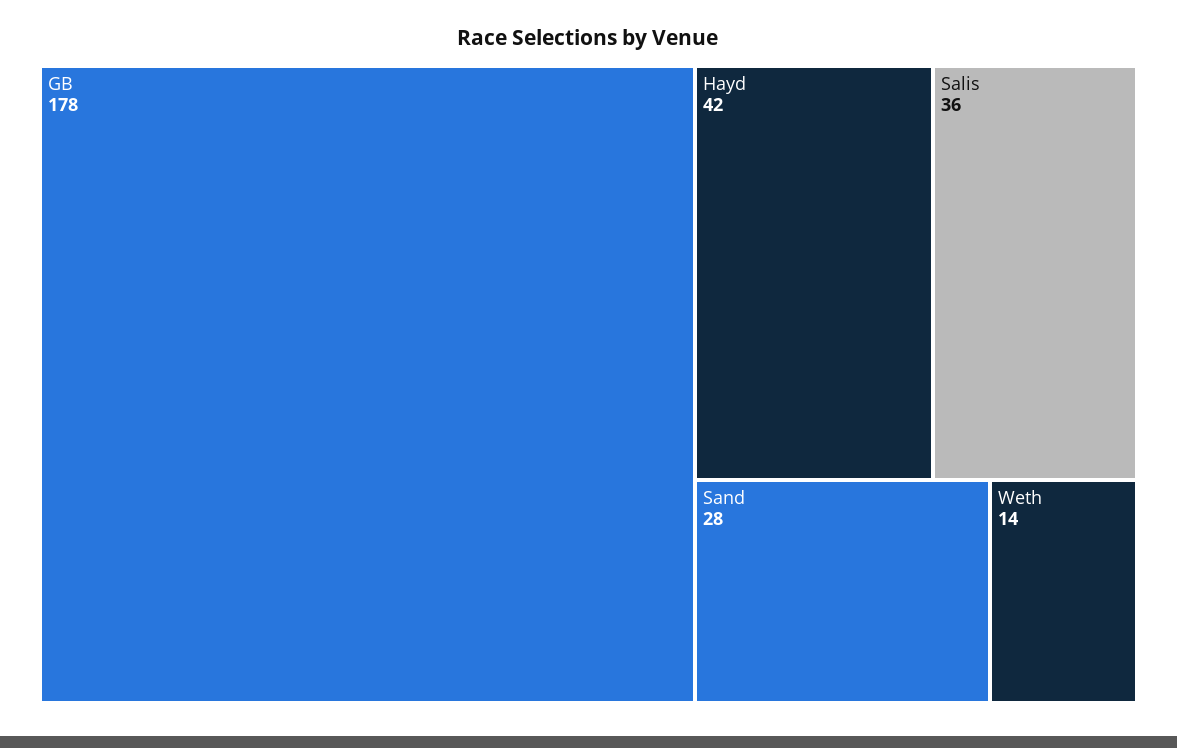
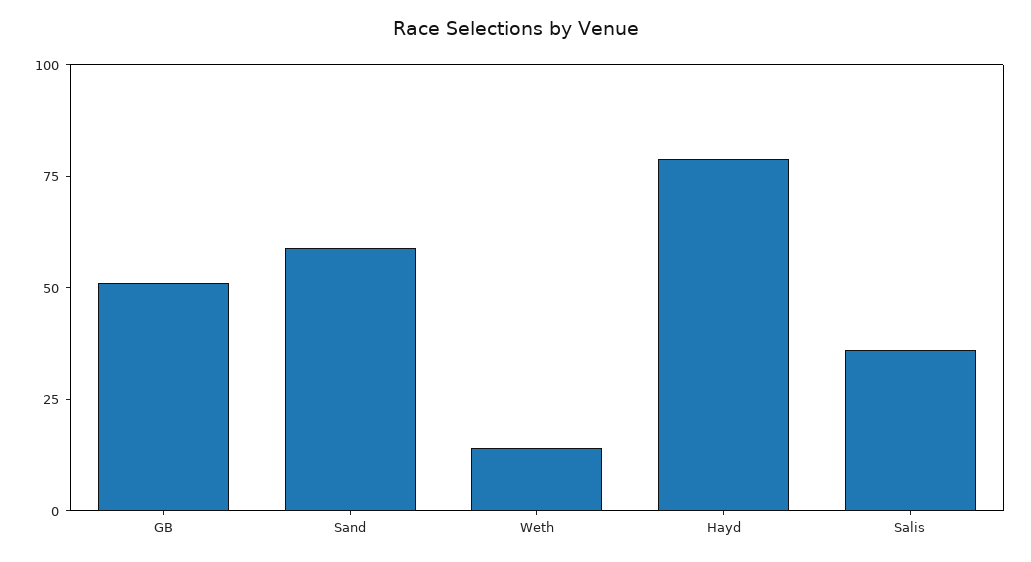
  {
-   "GB": 178,
+   "GB": 50,
-   "Hayd": 42,
+   "Hayd": 80,
    "Salis": 36,
-   "Sand": 28,
+   "Sand": 60,
    "Weth": 14
  }

